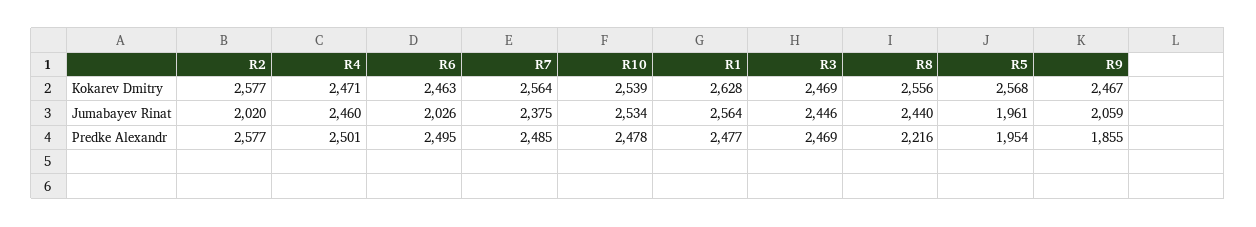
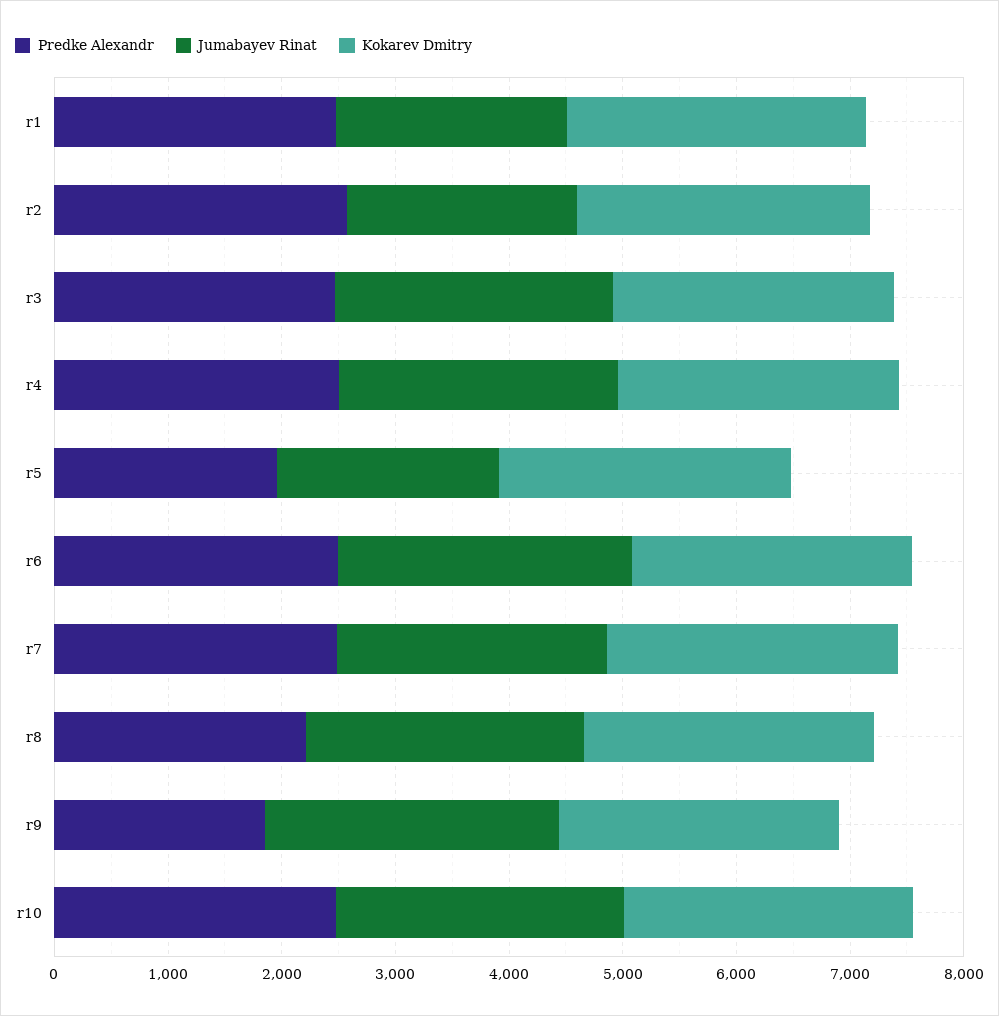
  {
    "Kokarev Dmitry": {
      "R2": 2577,
      "R4": 2471,
      "R6": 2463,
      "R7": 2564,
      "R10": 2539,
      "R1": 2628,
      "R3": 2469,
      "R8": 2556,
      "R5": 2568,
      "R9": 2467
    },
    "Jumabayev Rinat": {
      "R2": 2020,
      "R4": 2460,
-     "R6": 2026,
+     "R6": 2600,
      "R7": 2375,
      "R10": 2534,
-     "R1": 2564,
+     "R1": 2000,
      "R3": 2446,
      "R8": 2440,
      "R5": 1961,
-     "R9": 2059
+     "R9": 2600
    },
    "Predke Alexandr": {
      "R2": 2577,
      "R4": 2501,
      "R6": 2495,
      "R7": 2485,
      "R10": 2478,
      "R1": 2477,
      "R3": 2469,
      "R8": 2216,
      "R5": 1954,
      "R9": 1855
    }
  }

